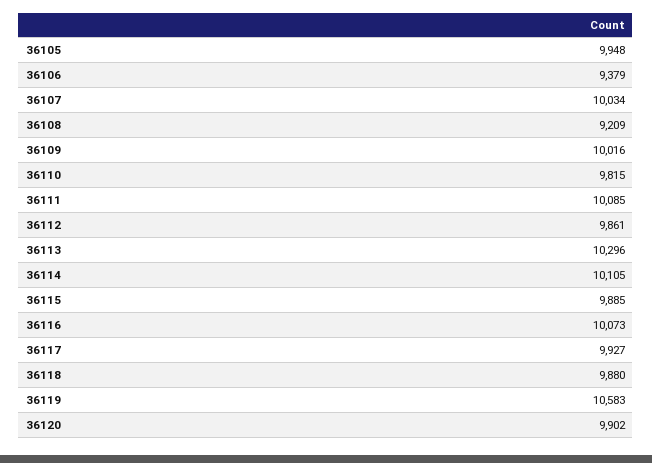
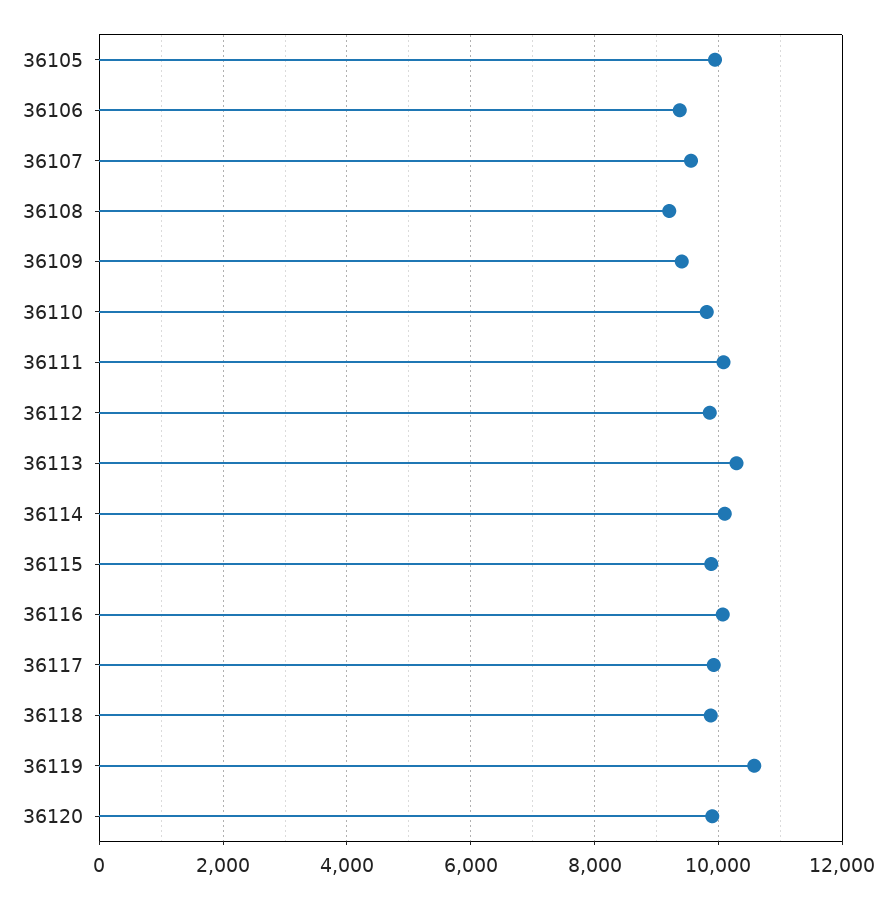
  {
    "36105": 9948,
    "36106": 9379,
-   "36107": 10034,
+   "36107": 9600,
    "36108": 9209,
-   "36109": 10016,
+   "36109": 9400,
    "36110": 9815,
    "36111": 10085,
    "36112": 9861,
    "36113": 10296,
    "36114": 10105,
    "36115": 9885,
    "36116": 10073,
    "36117": 9927,
    "36118": 9880,
    "36119": 10583,
    "36120": 9902
  }

